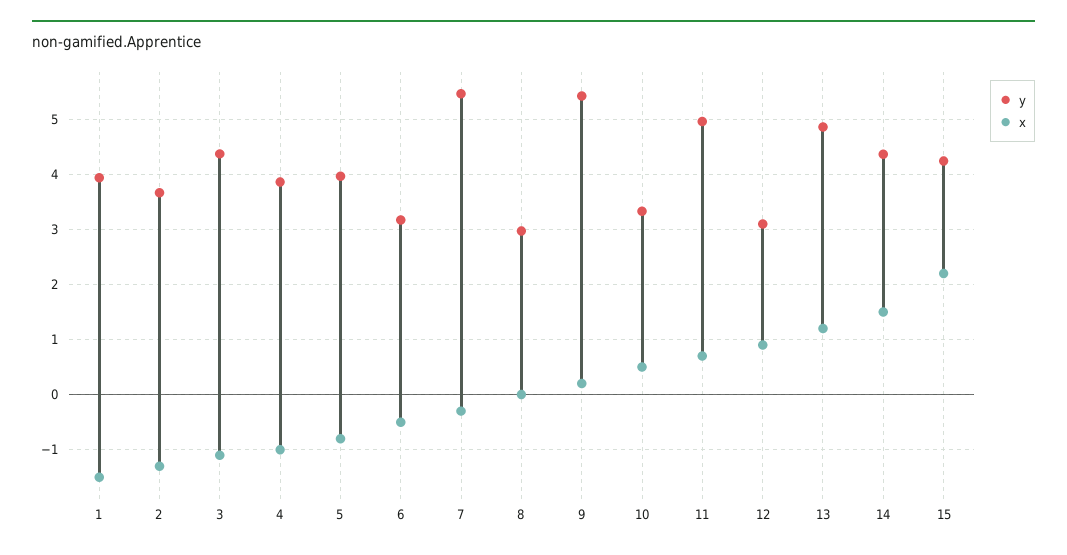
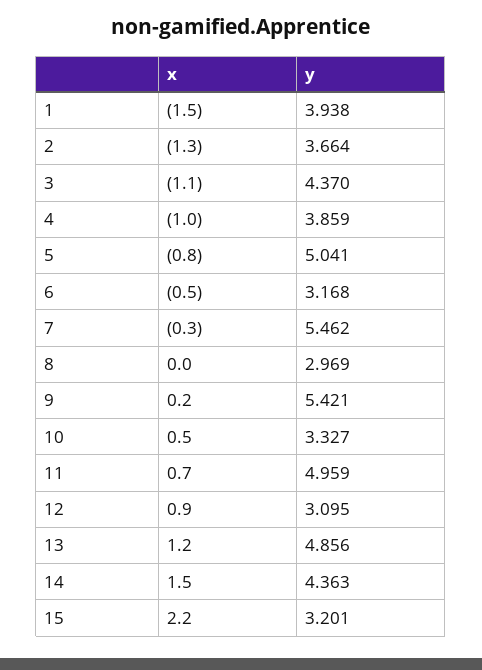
  {
    "y": {
      "1": 3.938,
      "2": 3.664,
      "3": 4.37,
      "4": 3.859,
-     "5": 4,
+     "5": 5.041,
      "6": 3.168,
      "7": 5.462,
      "8": 2.969,
      "9": 5.421,
      "10": 3.327,
      "11": 4.959,
      "12": 3.095,
      "13": 4.856,
      "14": 4.363,
-     "15": 4.2
+     "15": 3.201
    },
    "x": {
      "1": -1.5,
      "2": -1.3,
      "3": -1.1,
      "4": -1,
      "5": -0.8,
      "6": -0.5,
      "7": -0.3,
      "8": 0,
      "9": 0.2,
      "10": 0.5,
      "11": 0.7,
      "12": 0.9,
      "13": 1.2,
      "14": 1.5,
      "15": 2.2
    }
  }

